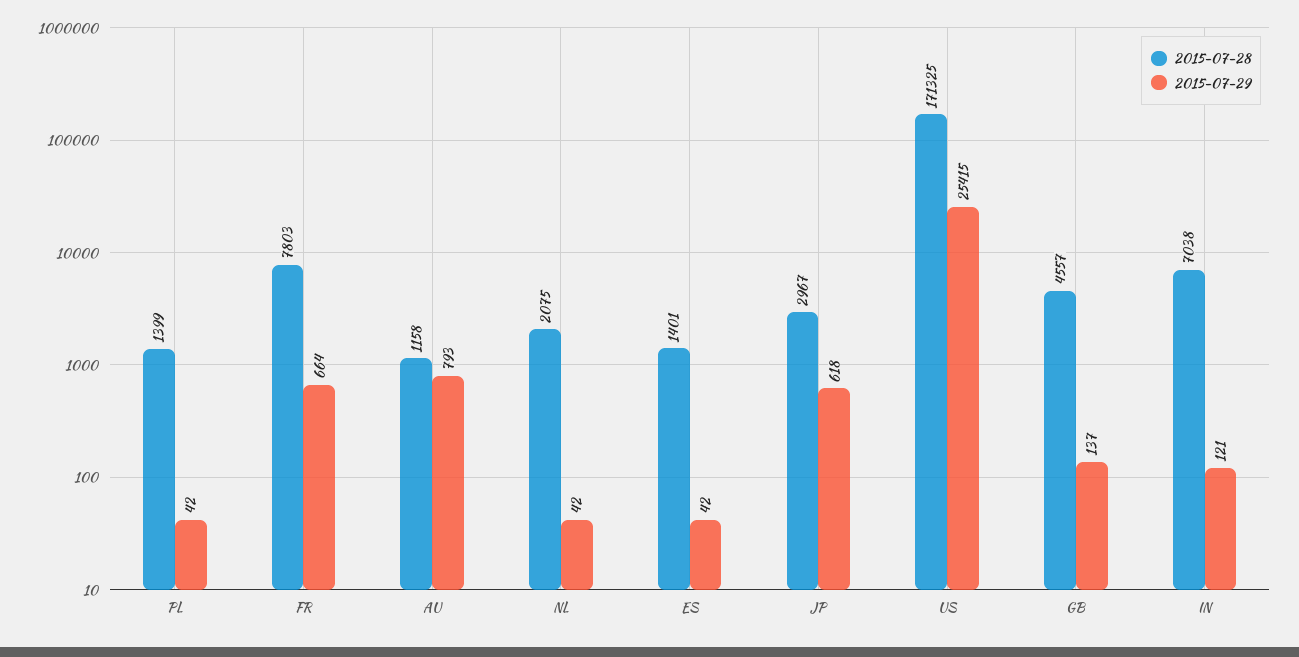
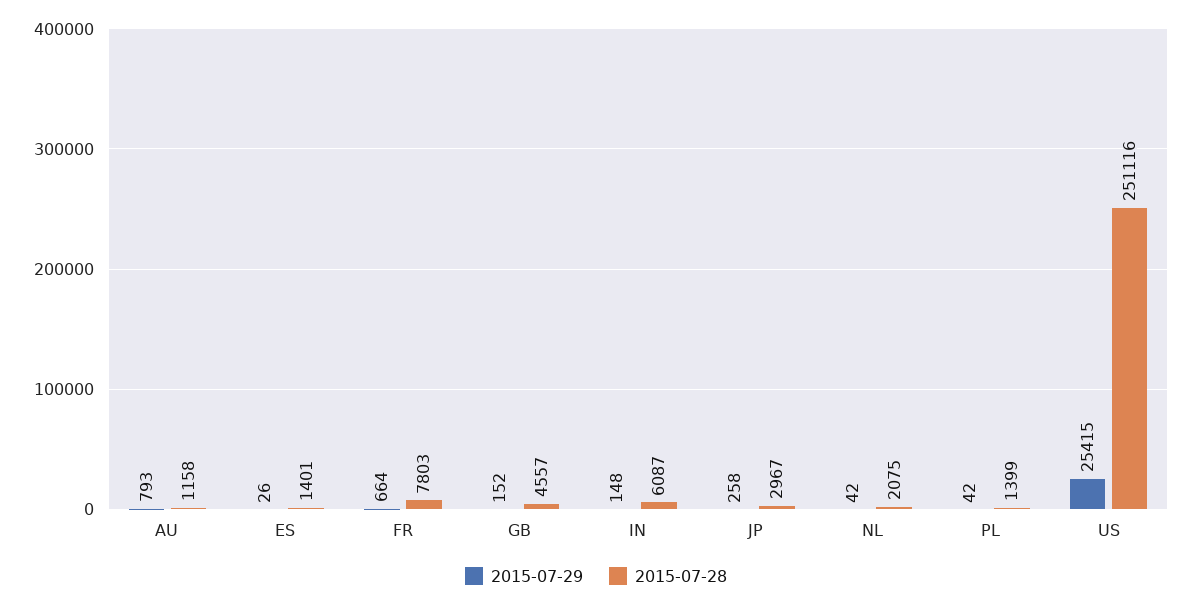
  {
    "2015-07-28": {
      "PL": 1399,
      "FR": 7803,
      "AU": 1158,
      "NL": 2075,
      "ES": 1401,
      "JP": 2967,
-     "US": 171325,
+     "US": 251116,
      "GB": 4557,
-     "IN": 7038
+     "IN": 6087
    },
    "2015-07-29": {
      "PL": 42,
      "FR": 664,
      "AU": 793,
      "NL": 42,
-     "ES": 42,
+     "ES": 26,
-     "JP": 618,
+     "JP": 258,
      "US": 25415,
-     "GB": 137,
+     "GB": 152,
-     "IN": 121
+     "IN": 148
    }
  }

